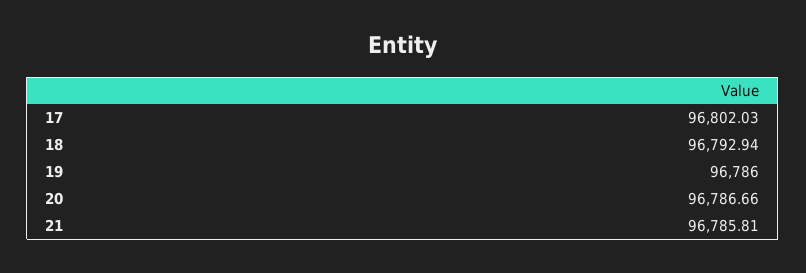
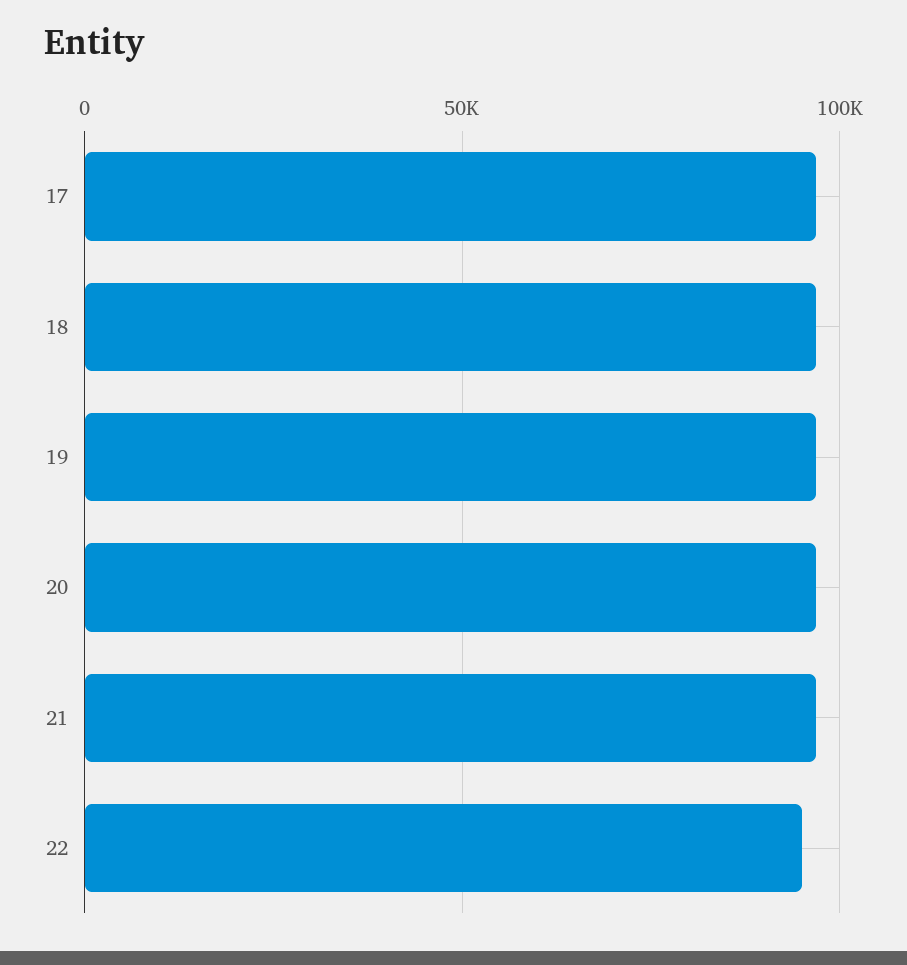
  {
    "17": 96802.03,
    "18": 96792.94,
    "19": 96786,
    "20": 96786.66,
-   "21": 96785.81
+   "21": 96785.81,
+   "22": 95000
  }

